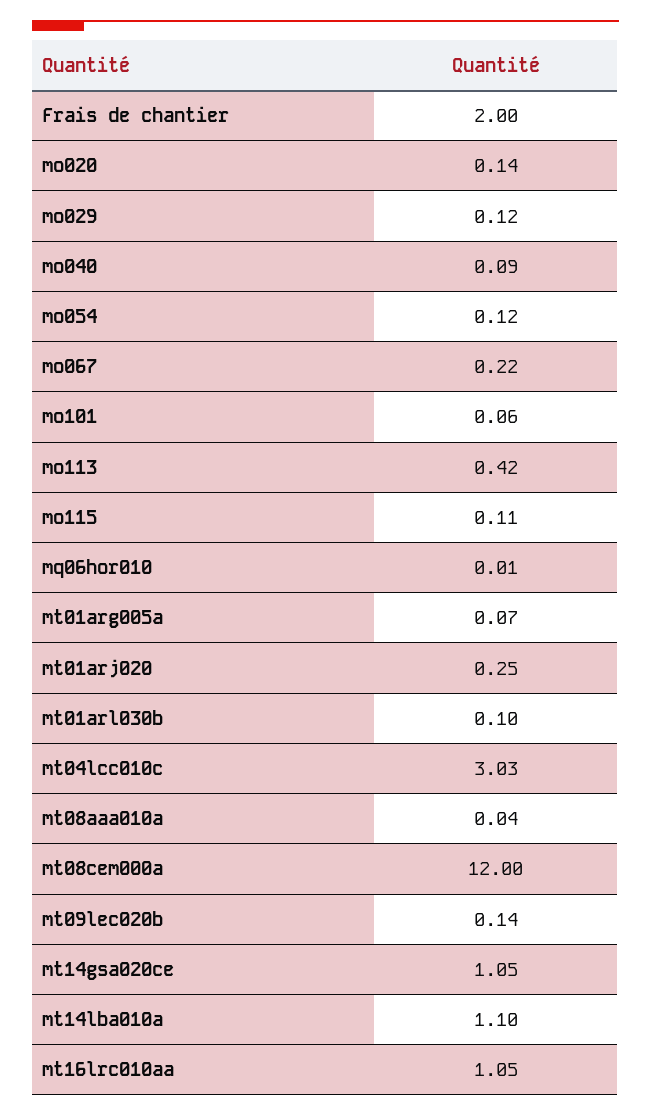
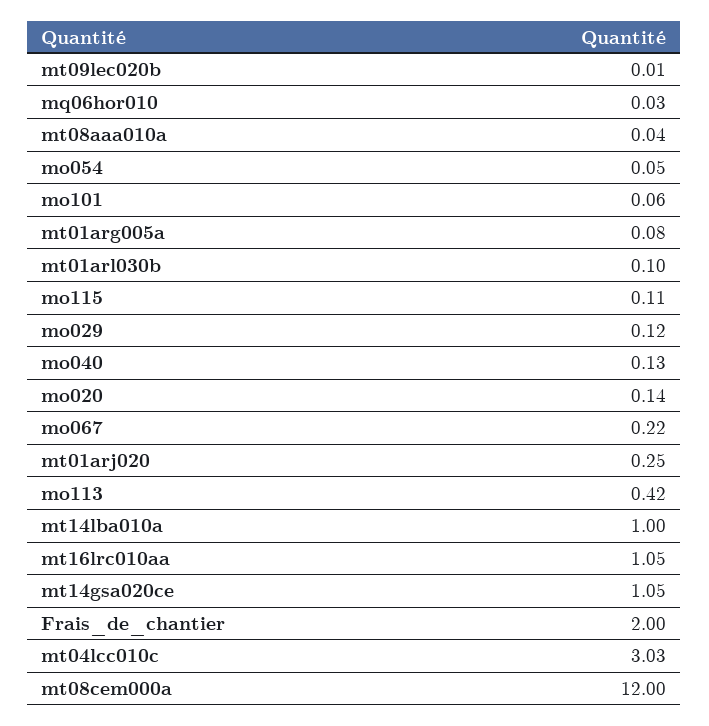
  {
    "Frais de chantier": 2,
    "mo020": 0.14,
    "mo029": 0.12,
-   "mo040": 0.09,
+   "mo040": 0.13,
-   "mo054": 0.12,
+   "mo054": 0.05,
    "mo067": 0.22,
    "mo101": 0.06,
    "mo113": 0.42,
    "mo115": 0.11,
-   "mq06hor010": 0.01,
+   "mq06hor010": 0.03,
-   "mt01arg005a": 0.07,
+   "mt01arg005a": 0.08,
    "mt01arj020": 0.25,
    "mt01arl030b": 0.1,
    "mt04lcc010c": 3.03,
    "mt08aaa010a": 0.04,
    "mt08cem000a": 12,
-   "mt09lec020b": 0.14,
+   "mt09lec020b": 0.01,
    "mt14gsa020ce": 1.05,
-   "mt14lba010a": 1.1,
+   "mt14lba010a": 1,
    "mt16lrc010aa": 1.05
  }

